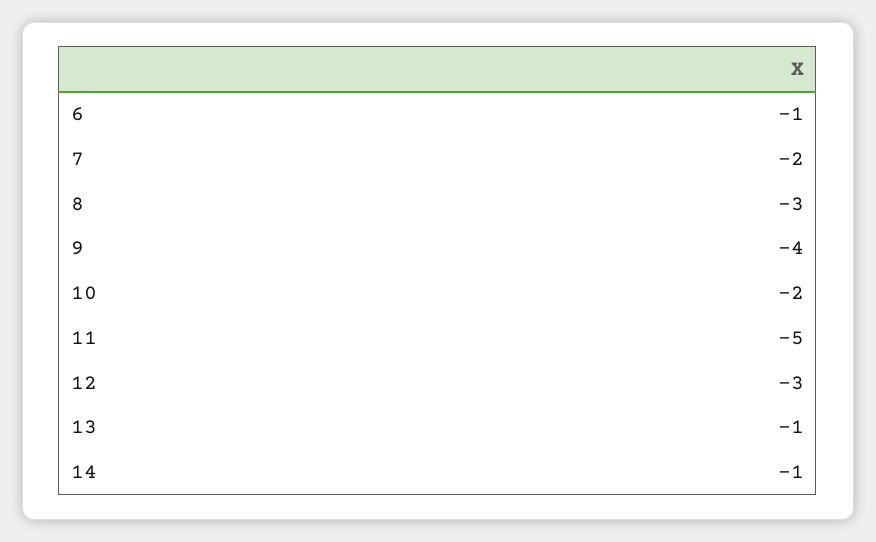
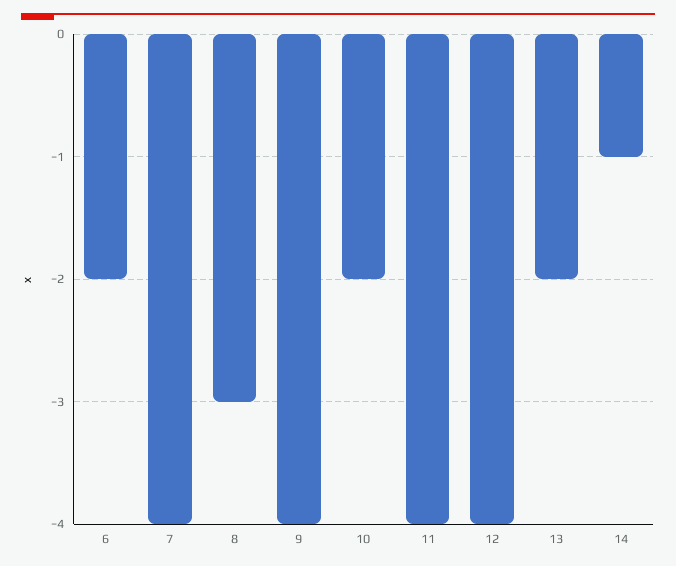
  {
-   "6": -1,
+   "6": -2,
-   "7": -2,
+   "7": -4,
    "8": -3,
    "9": -4,
    "10": -2,
-   "11": -5,
+   "11": -4,
-   "12": -3,
+   "12": -4,
-   "13": -1,
+   "13": -2,
    "14": -1
  }

